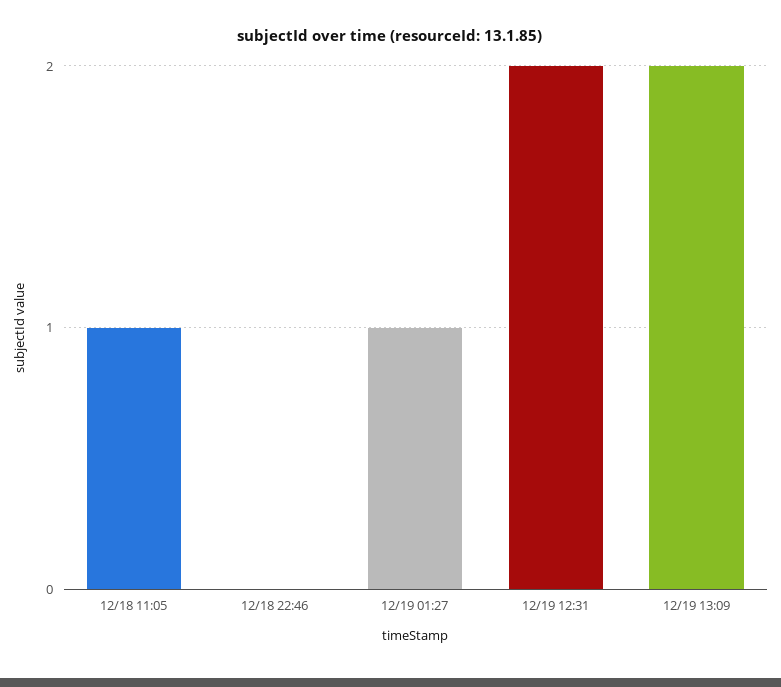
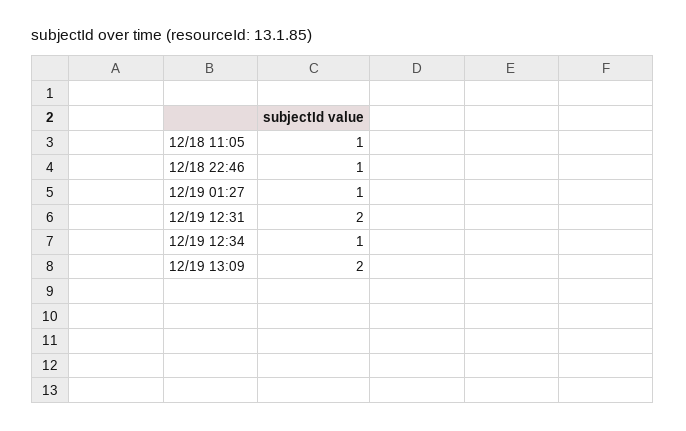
  {
    "12/18 11:05": 1,
-   "12/18 22:46": 0,
+   "12/18 22:46": 1,
    "12/19 01:27": 1,
    "12/19 12:31": 2,
-   "12/19 13:09": 2
+   "12/19 13:09": 2,
+   "12/19 12:34": 1
  }

